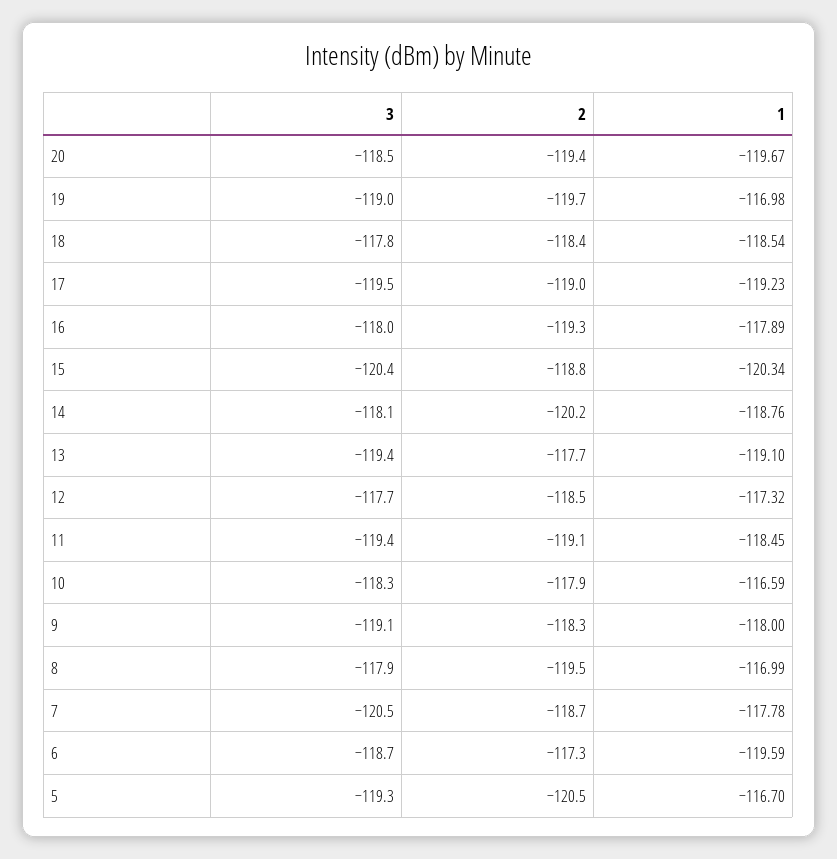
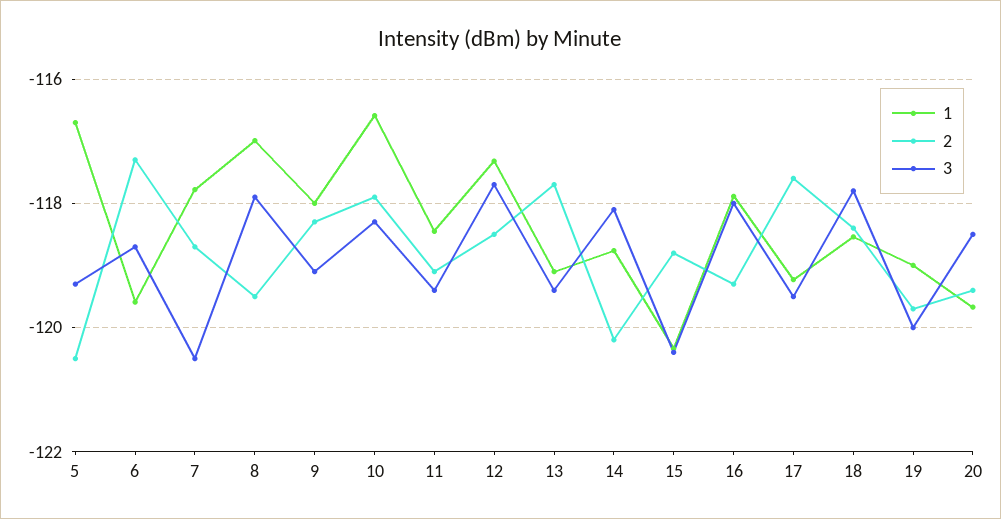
  {
    "3": {
      "20": -118.5,
-     "19": -119,
+     "19": -120,
      "18": -117.8,
      "17": -119.5,
      "16": -118,
      "15": -120.4,
      "14": -118.1,
      "13": -119.4,
      "12": -117.7,
      "11": -119.4,
      "10": -118.3,
      "9": -119.1,
      "8": -117.9,
      "7": -120.5,
      "6": -118.7,
      "5": -119.3
    },
    "2": {
      "20": -119.4,
      "19": -119.7,
      "18": -118.4,
-     "17": -119,
+     "17": -117.6,
      "16": -119.3,
      "15": -118.8,
      "14": -120.2,
      "13": -117.7,
      "12": -118.5,
      "11": -119.1,
      "10": -117.9,
      "9": -118.3,
      "8": -119.5,
      "7": -118.7,
      "6": -117.3,
      "5": -120.5
    },
    "1": {
      "20": -119.67,
-     "19": -116.98,
+     "19": -119,
      "18": -118.54,
      "17": -119.23,
      "16": -117.89,
      "15": -120.34,
      "14": -118.76,
      "13": -119.1,
      "12": -117.32,
      "11": -118.45,
      "10": -116.59,
      "9": -118,
      "8": -116.99,
      "7": -117.78,
      "6": -119.59,
      "5": -116.7
    }
  }

